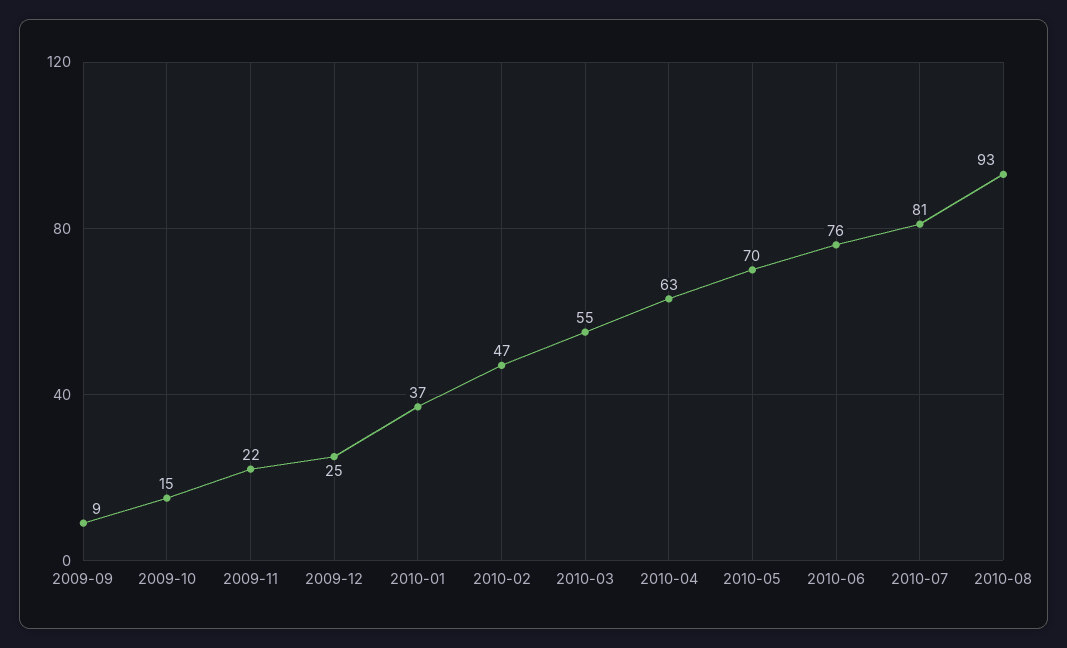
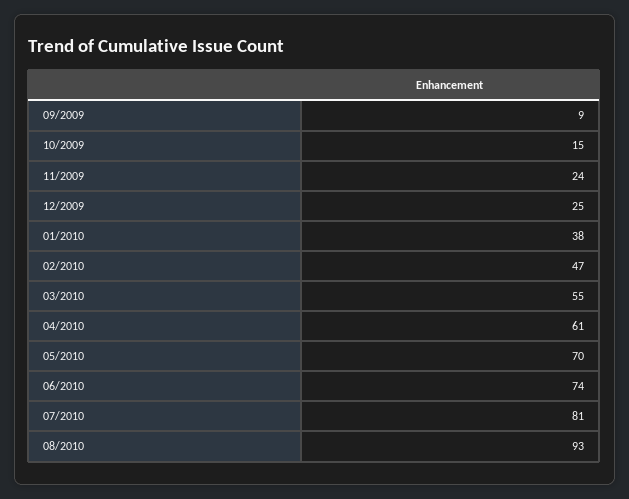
  {
    "2009-09": 9,
    "2009-10": 15,
-   "2009-11": 22,
+   "2009-11": 24,
    "2009-12": 25,
-   "2010-01": 37,
+   "2010-01": 38,
    "2010-02": 47,
    "2010-03": 55,
-   "2010-04": 63,
+   "2010-04": 61,
    "2010-05": 70,
-   "2010-06": 76,
+   "2010-06": 74,
    "2010-07": 81,
    "2010-08": 93
  }

